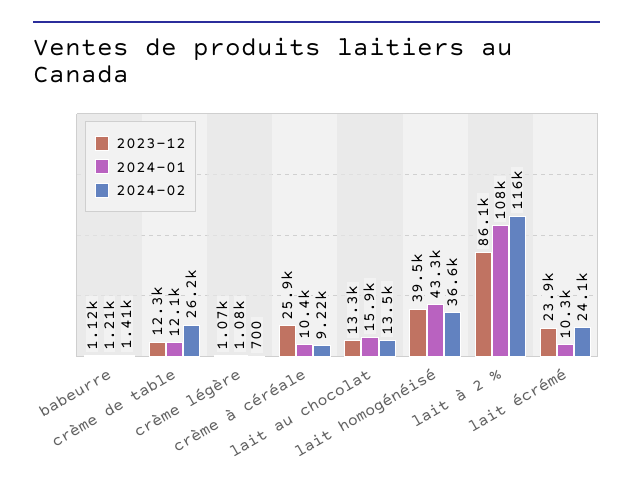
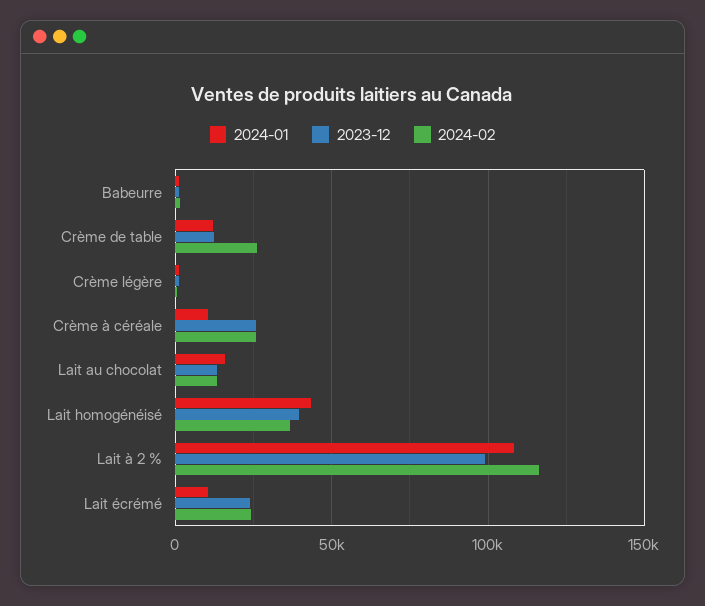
  {
    "2023-12": {
      "babeurre": 1120,
      "crème de table": 12300,
      "crème légère": 1070,
      "crème à céréale": 25900,
      "lait au chocolat": 13300,
      "lait homogénéisé": 39500,
-     "lait à 2 %": 86100,
+     "lait à 2 %": 100000,
      "lait écrémé": 23900
    },
    "2024-01": {
      "babeurre": 1210,
      "crème de table": 12100,
      "crème légère": 1080,
      "crème à céréale": 10400,
      "lait au chocolat": 15900,
      "lait homogénéisé": 43300,
      "lait à 2 %": 108000,
      "lait écrémé": 10300
    },
    "2024-02": {
      "babeurre": 1410,
      "crème de table": 26200,
      "crème légère": 700,
-     "crème à céréale": 9220,
+     "crème à céréale": 25000,
      "lait au chocolat": 13500,
      "lait homogénéisé": 36600,
      "lait à 2 %": 116000,
      "lait écrémé": 24100
    }
  }

